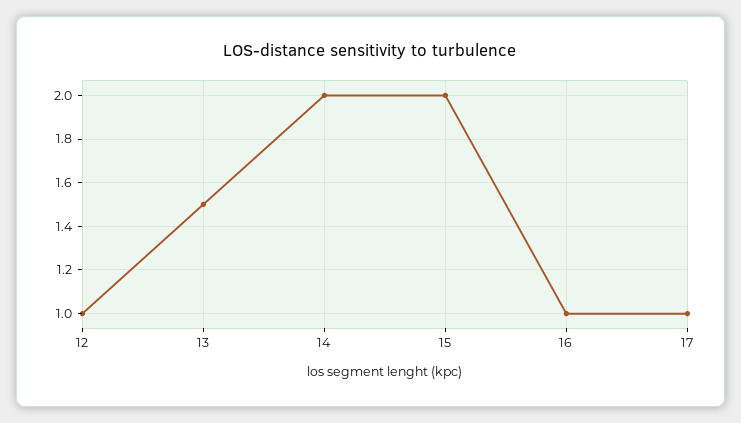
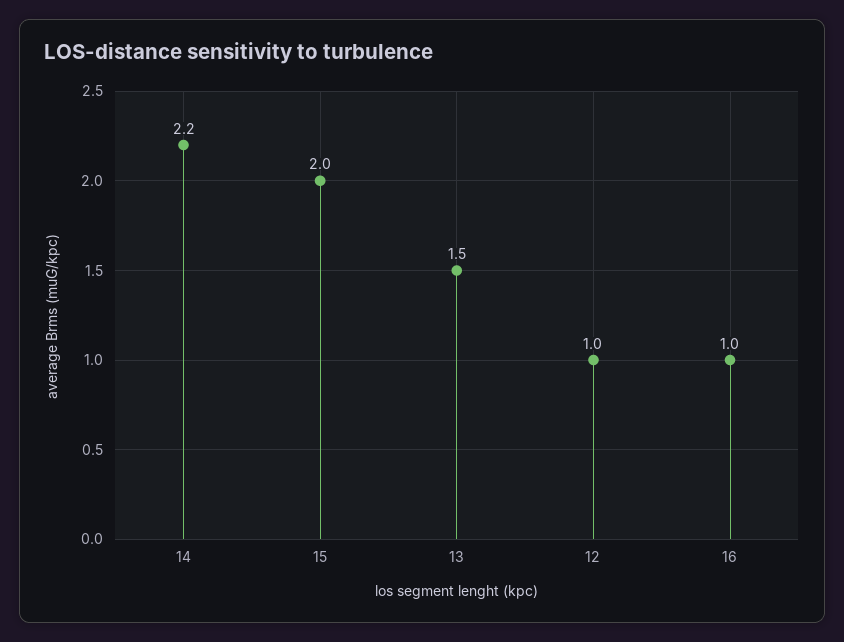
  {
    "12": 1,
    "13": 1.5,
-   "14": 2,
+   "14": 2.2,
    "15": 2,
-   "16": 1,
+   "16": 1
-   "17": 1
  }

